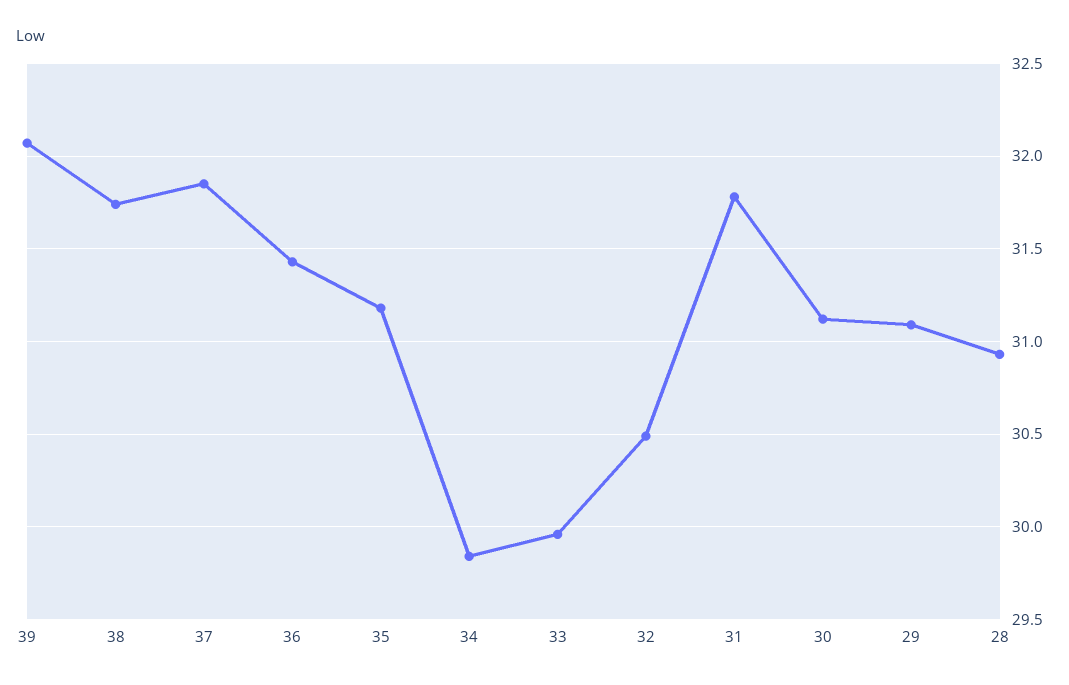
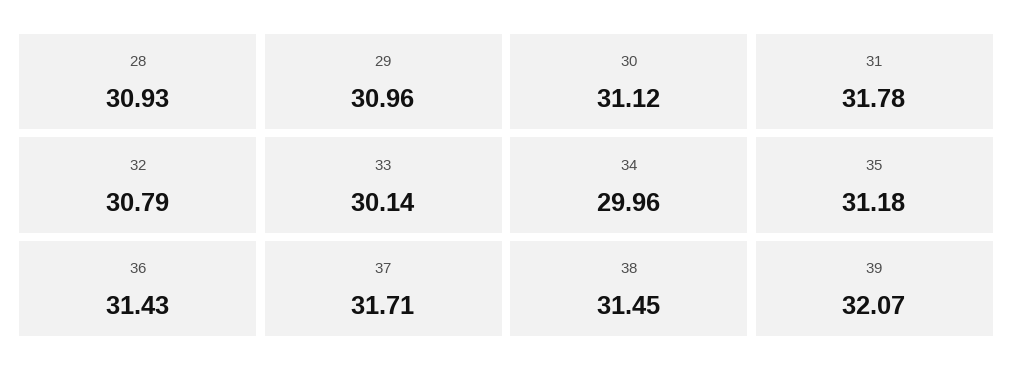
  {
    "39": 32.07,
-   "38": 31.75,
+   "38": 31.45,
-   "37": 31.85,
+   "37": 31.71,
    "36": 31.43,
    "35": 31.18,
-   "34": 29.85,
+   "34": 29.96,
-   "33": 29.95,
+   "33": 30.14,
-   "32": 30.5,
+   "32": 30.79,
    "31": 31.78,
    "30": 31.12,
-   "29": 31.1,
+   "29": 30.96,
    "28": 30.93
  }

